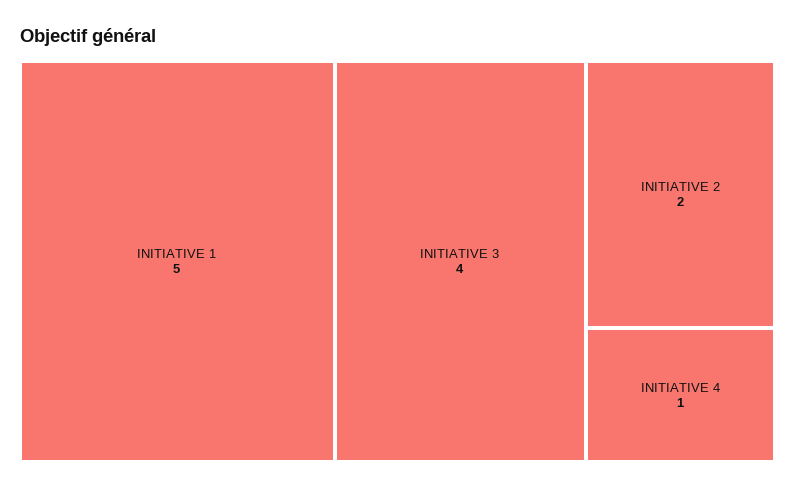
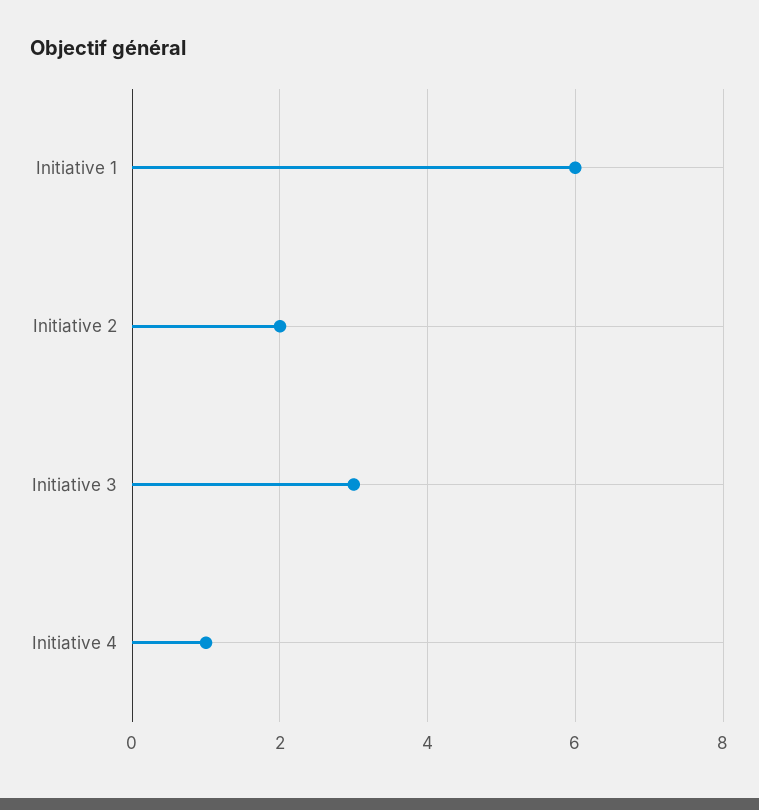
  {
-   "INITIATIVE 1": 5,
+   "INITIATIVE 1": 6,
-   "INITIATIVE 3": 4,
+   "INITIATIVE 3": 3,
    "INITIATIVE 2": 2,
    "INITIATIVE 4": 1
  }

